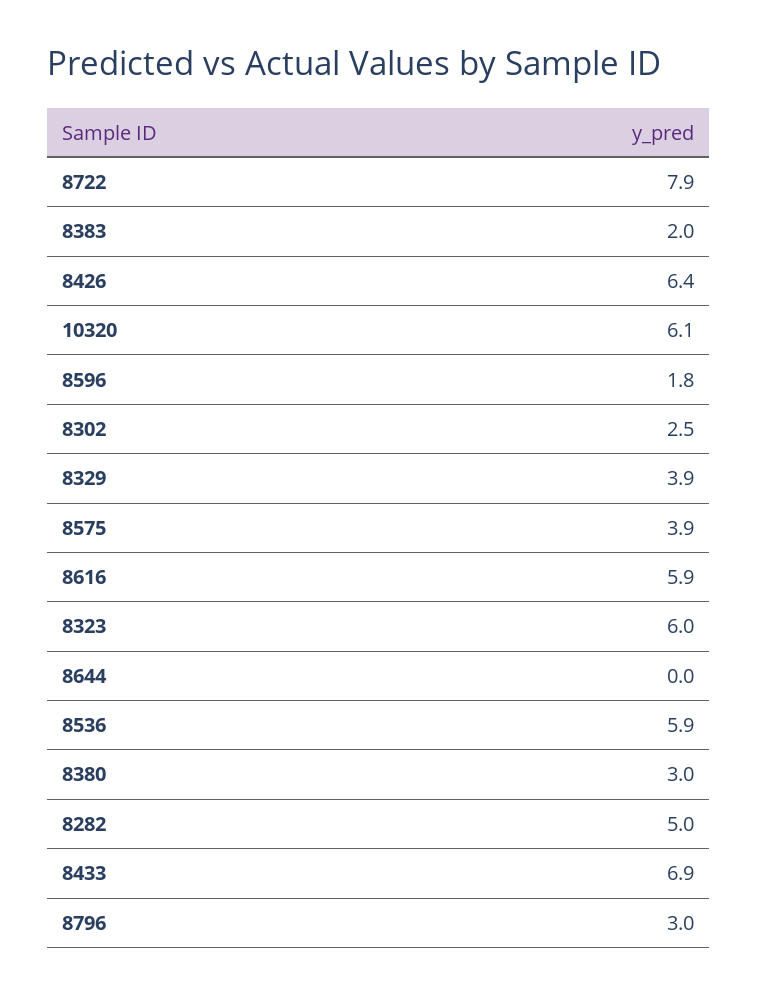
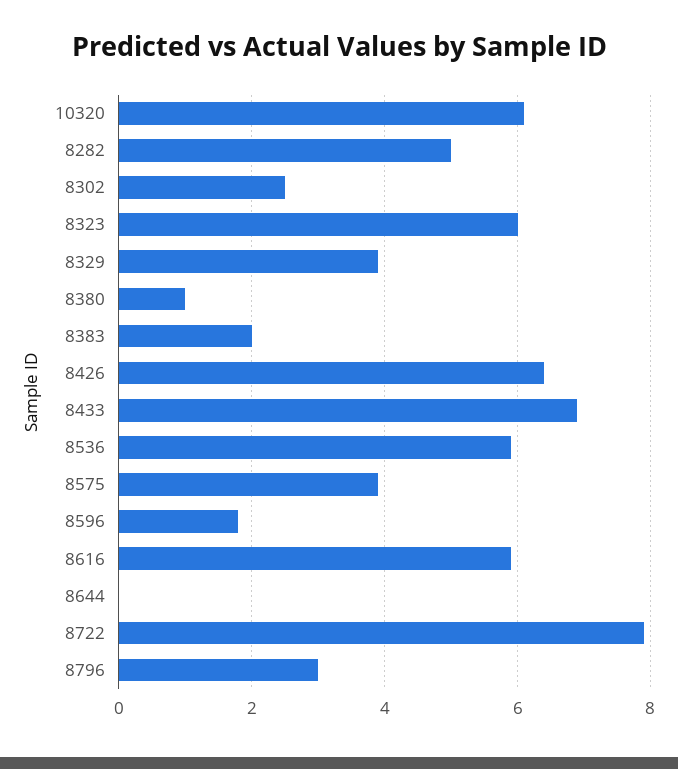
  {
    "8722": 7.9,
    "8383": 2,
    "8426": 6.4,
    "10320": 6.1,
    "8596": 1.8,
    "8302": 2.5,
    "8329": 3.9,
    "8575": 3.9,
    "8616": 5.9,
    "8323": 6,
    "8644": 0,
    "8536": 5.9,
-   "8380": 3,
+   "8380": 1,
    "8282": 5,
    "8433": 6.9,
    "8796": 3
  }

